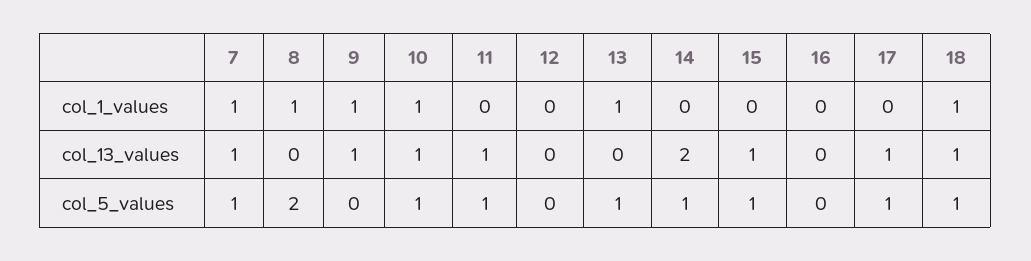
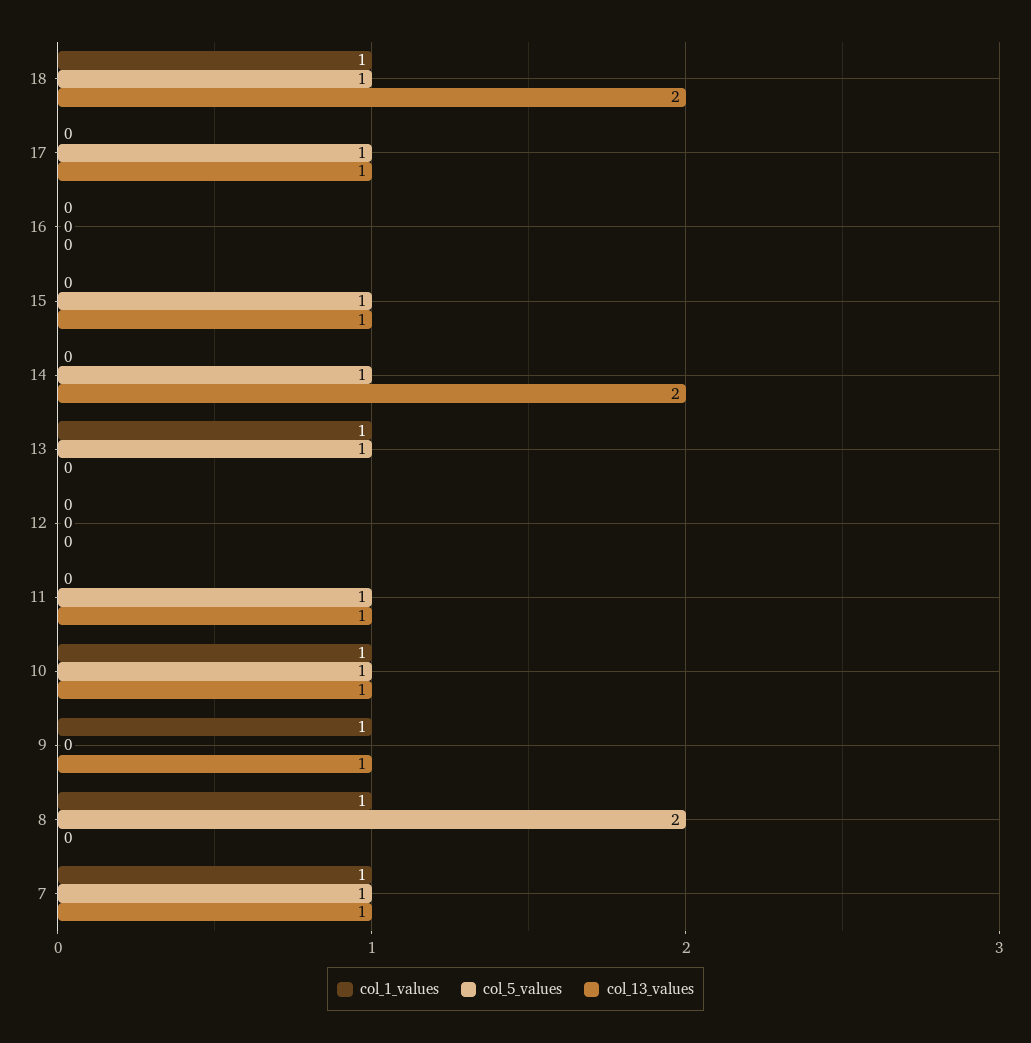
  {
    "col_1_values": {
      "7": 1,
      "8": 1,
      "9": 1,
      "10": 1,
      "11": 0,
      "12": 0,
      "13": 1,
      "14": 0,
      "15": 0,
      "16": 0,
      "17": 0,
      "18": 1
    },
    "col_13_values": {
      "7": 1,
      "8": 0,
      "9": 1,
      "10": 1,
      "11": 1,
      "12": 0,
      "13": 0,
      "14": 2,
      "15": 1,
      "16": 0,
      "17": 1,
-     "18": 1
+     "18": 2
    },
    "col_5_values": {
      "7": 1,
      "8": 2,
      "9": 0,
      "10": 1,
      "11": 1,
      "12": 0,
      "13": 1,
      "14": 1,
      "15": 1,
      "16": 0,
      "17": 1,
      "18": 1
    }
  }

